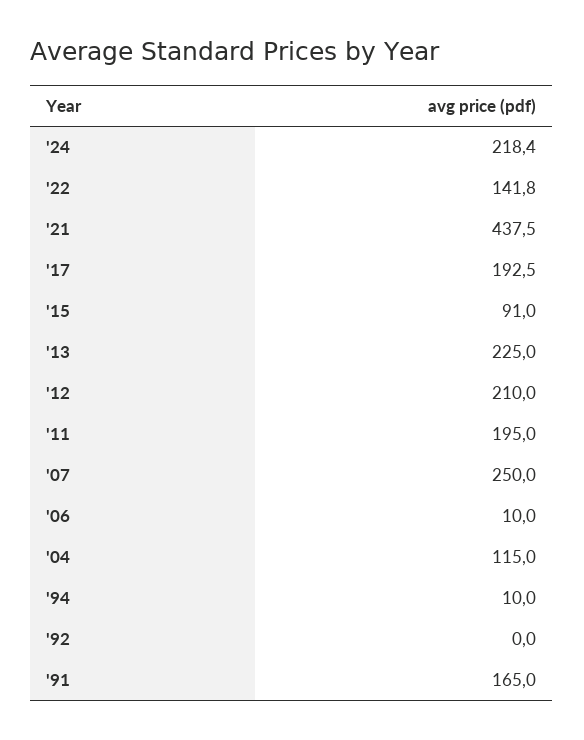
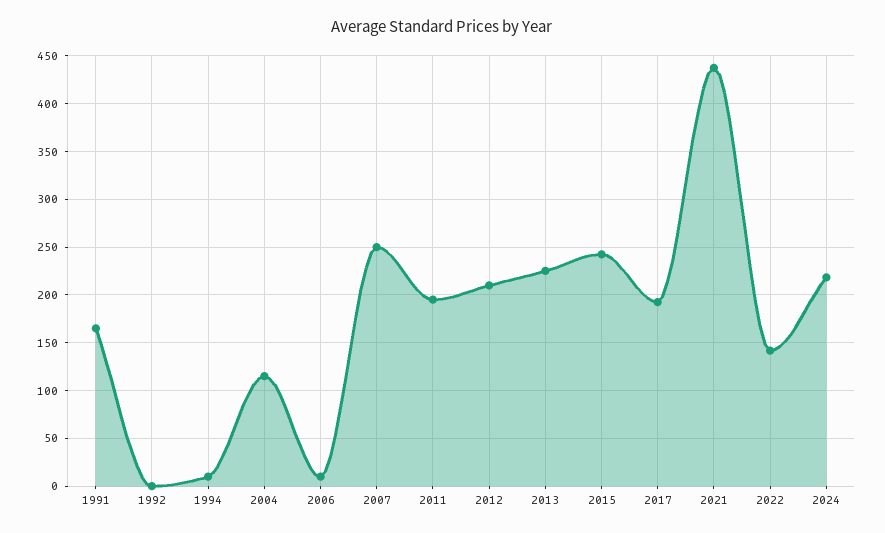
  {
    "'24": 218.4,
    "'22": 141.8,
    "'21": 437.5,
    "'17": 192.5,
-   "'15": 91,
+   "'15": 240,
    "'13": 225,
    "'12": 210,
    "'11": 195,
    "'07": 250,
    "'06": 10,
    "'04": 115,
    "'94": 10,
    "'92": 0,
    "'91": 165
  }

